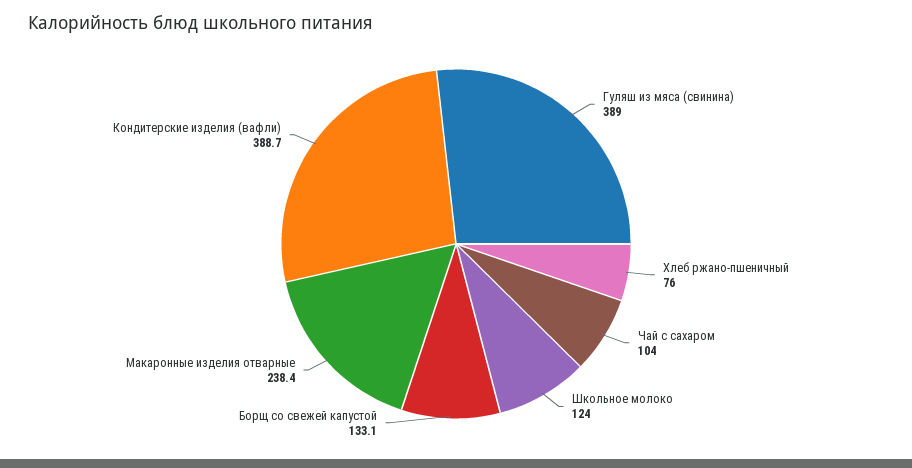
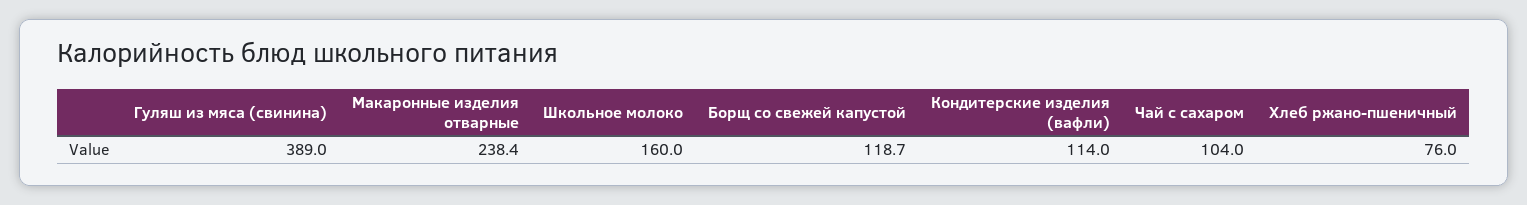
  {
    "Гуляш из мяса (свинина)": 389,
    "Хлеб ржано-пшеничный": 76,
    "Чай с сахаром": 104,
-   "Школьное молоко": 124,
+   "Школьное молоко": 160,
-   "Борщ со свежей капустой": 133.1,
+   "Борщ со свежей капустой": 118.7,
    "Макаронные изделия отварные": 238.4,
-   "Кондитерские изделия (вафли)": 388.7
+   "Кондитерские изделия (вафли)": 114
  }

